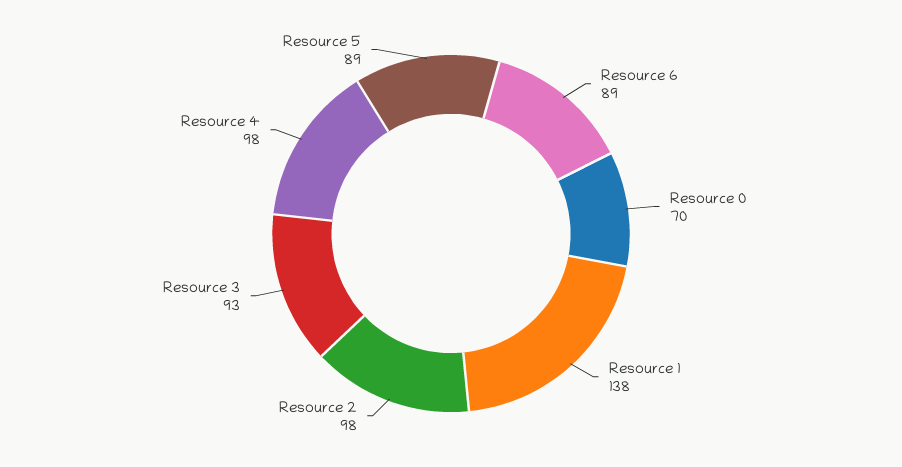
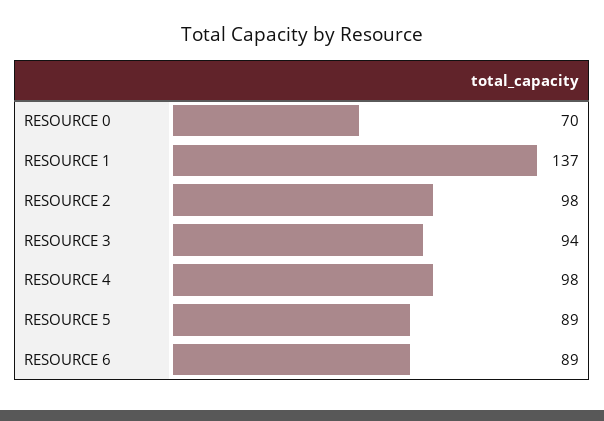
  {
    "Resource 6": 89,
    "Resource 0": 70,
-   "Resource 1": 138,
+   "Resource 1": 137,
    "Resource 2": 98,
-   "Resource 3": 93,
+   "Resource 3": 94,
    "Resource 4": 98,
    "Resource 5": 89
  }

